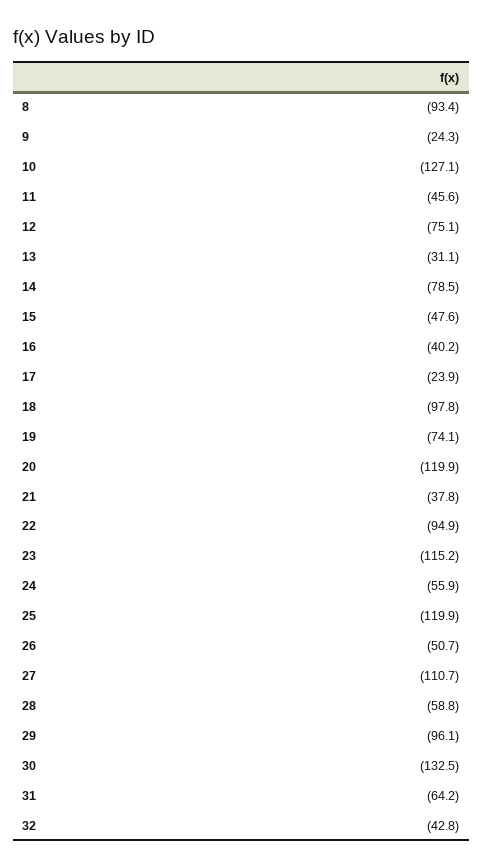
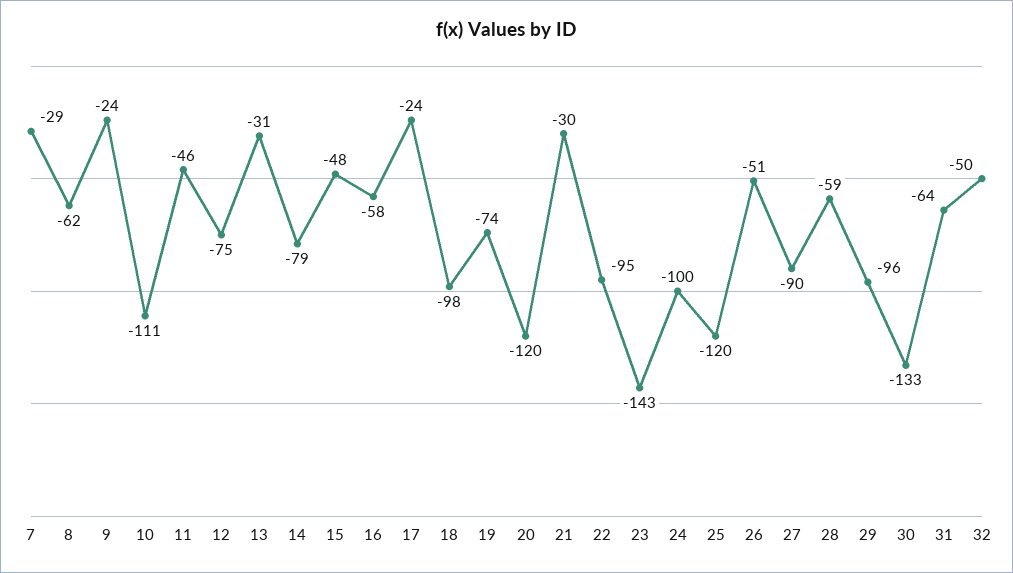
  {
-   "8": -93.4,
+   "8": -62,
    "9": -24.3,
-   "10": -127.1,
+   "10": -111,
    "11": -45.6,
    "12": -75.1,
    "13": -31.1,
    "14": -78.5,
    "15": -47.6,
-   "16": -40.2,
+   "16": -58,
    "17": -23.9,
    "18": -97.8,
    "19": -74.1,
    "20": -119.9,
-   "21": -37.8,
+   "21": -30,
    "22": -94.9,
-   "23": -115.2,
+   "23": -143,
-   "24": -55.9,
+   "24": -100,
    "25": -119.9,
    "26": -50.7,
-   "27": -110.7,
+   "27": -90,
    "28": -58.8,
    "29": -96.1,
    "30": -132.5,
    "31": -64.2,
-   "32": -42.8
+   "32": -50,
+   "7": -29
  }

